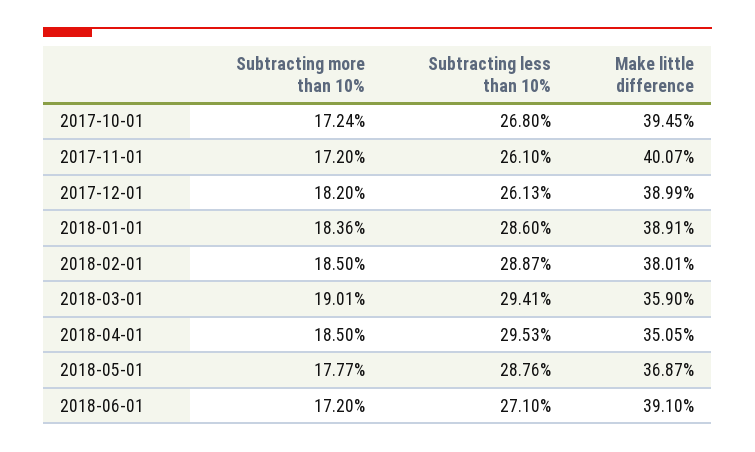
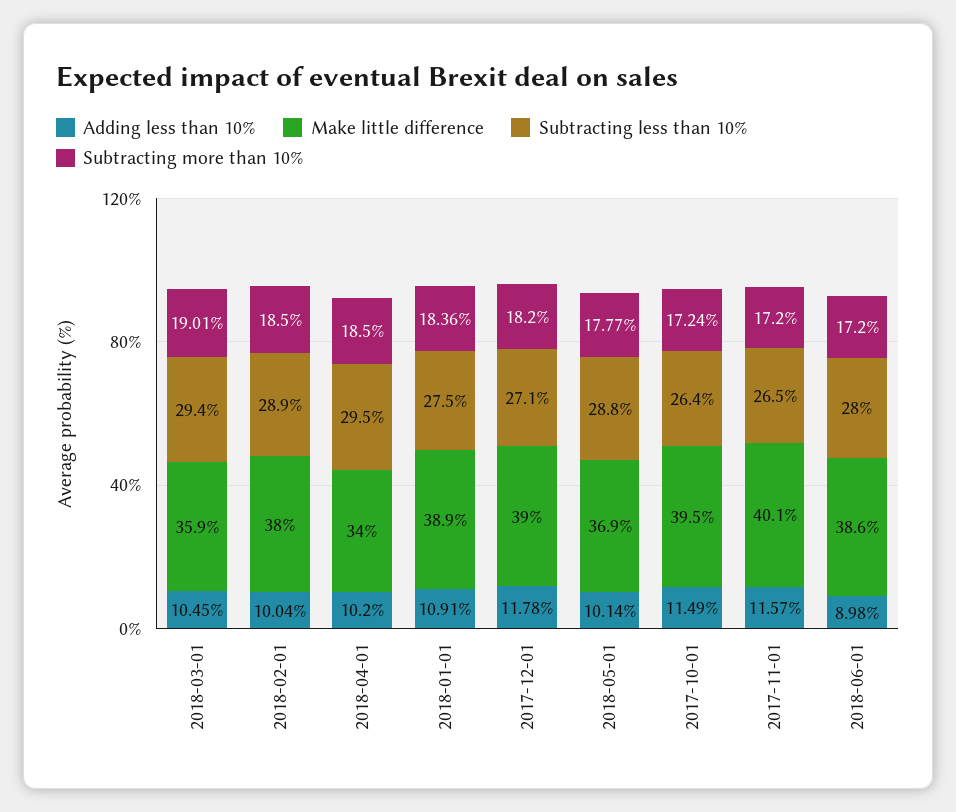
  {
    "Subtracting more than 10%": {
      "2017-10-01": 17.24,
      "2017-11-01": 17.2,
      "2017-12-01": 18.2,
      "2018-01-01": 18.36,
      "2018-02-01": 18.5,
      "2018-03-01": 19.01,
      "2018-04-01": 18.5,
      "2018-05-01": 17.77,
      "2018-06-01": 17.2
    },
    "Subtracting less than 10%": {
-     "2017-10-01": 26.8,
+     "2017-10-01": 26.4,
-     "2017-11-01": 26.1,
+     "2017-11-01": 26.5,
-     "2017-12-01": 26.13,
+     "2017-12-01": 27.1,
-     "2018-01-01": 28.6,
+     "2018-01-01": 27.5,
      "2018-02-01": 28.87,
      "2018-03-01": 29.41,
      "2018-04-01": 29.53,
      "2018-05-01": 28.76,
-     "2018-06-01": 27.1
+     "2018-06-01": 28
    },
    "Make little difference": {
      "2017-10-01": 39.45,
      "2017-11-01": 40.07,
      "2017-12-01": 38.99,
      "2018-01-01": 38.91,
      "2018-02-01": 38.01,
      "2018-03-01": 35.9,
-     "2018-04-01": 35.05,
+     "2018-04-01": 34,
      "2018-05-01": 36.87,
-     "2018-06-01": 39.1
+     "2018-06-01": 38.6
-   }
+   },
+   "Adding less than 10%": {
+     "2018-03-01": 10.45,
+     "2018-02-01": 10.04,
+     "2018-04-01": 10.2,
+     "2018-01-01": 10.91,
+     "2017-12-01": 11.78,
+     "2018-05-01": 10.14,
+     "2017-10-01": 11.49,
+     "2017-11-01": 11.57,
+     "2018-06-01": 8.98
+   }
  }

